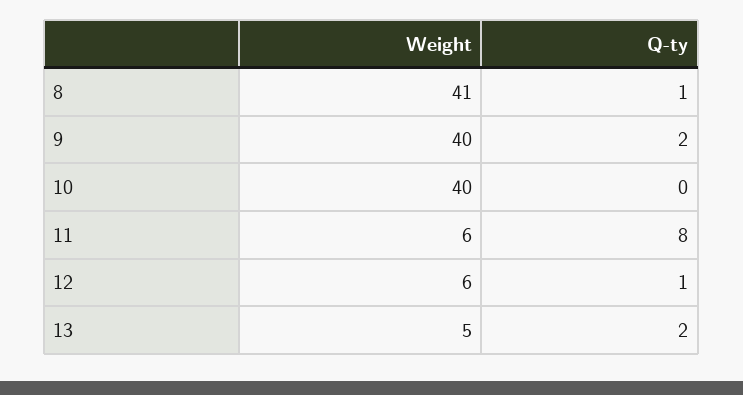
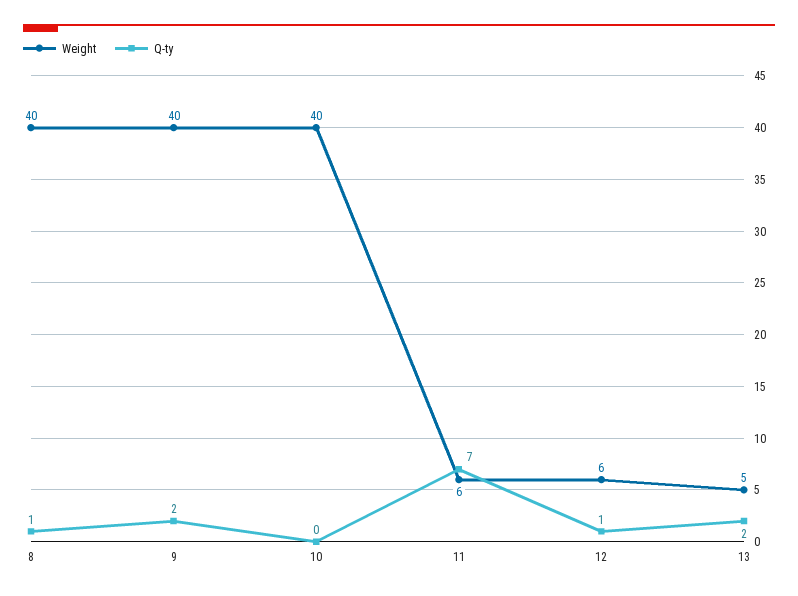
  {
    "Weight": {
-     "8": 41,
+     "8": 40,
      "9": 40,
      "10": 40,
      "11": 6,
      "12": 6,
      "13": 5
    },
    "Q-ty": {
      "8": 1,
      "9": 2,
      "10": 0,
-     "11": 8,
+     "11": 7,
      "12": 1,
      "13": 2
    }
  }

